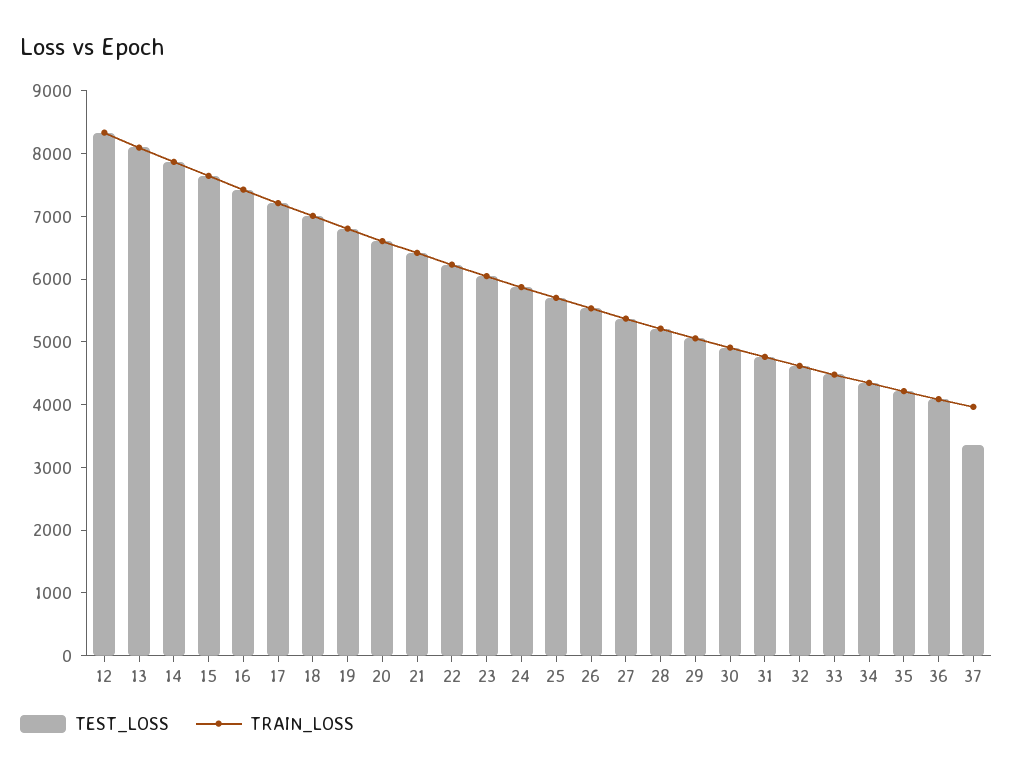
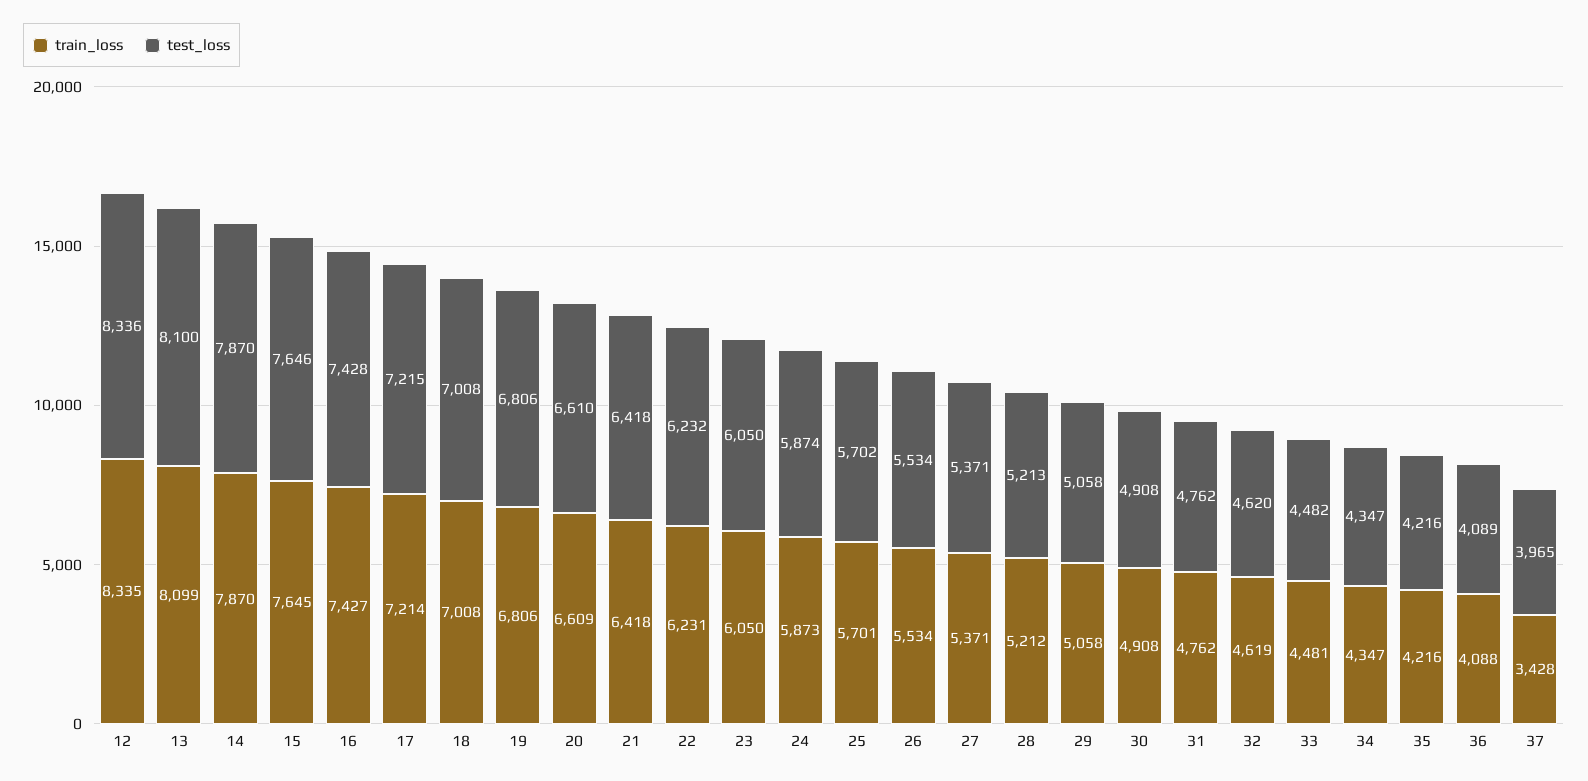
  {
    "TEST_LOSS": {
      "12": 8336,
      "13": 8100,
      "14": 7870,
      "15": 7646,
      "16": 7428,
      "17": 7215,
      "18": 7008,
      "19": 6806,
      "20": 6610,
      "21": 6418,
      "22": 6232,
      "23": 6050,
      "24": 5874,
      "25": 5702,
      "26": 5534,
      "27": 5371,
      "28": 5213,
      "29": 5058,
      "30": 4908,
      "31": 4762,
      "32": 4620,
      "33": 4482,
      "34": 4347,
      "35": 4216,
      "36": 4089,
-     "37": 3400
+     "37": 3965
    },
    "TRAIN_LOSS": {
      "12": 8335,
      "13": 8099,
      "14": 7870,
      "15": 7645,
      "16": 7427,
      "17": 7214,
      "18": 7008,
      "19": 6806,
      "20": 6609,
      "21": 6418,
      "22": 6231,
      "23": 6050,
      "24": 5873,
      "25": 5701,
      "26": 5534,
      "27": 5371,
      "28": 5212,
      "29": 5058,
      "30": 4908,
      "31": 4762,
      "32": 4619,
      "33": 4481,
      "34": 4347,
      "35": 4216,
      "36": 4088,
-     "37": 4000
+     "37": 3428
    }
  }

